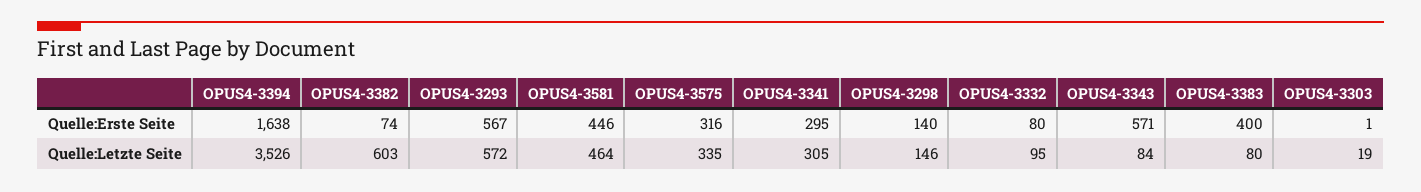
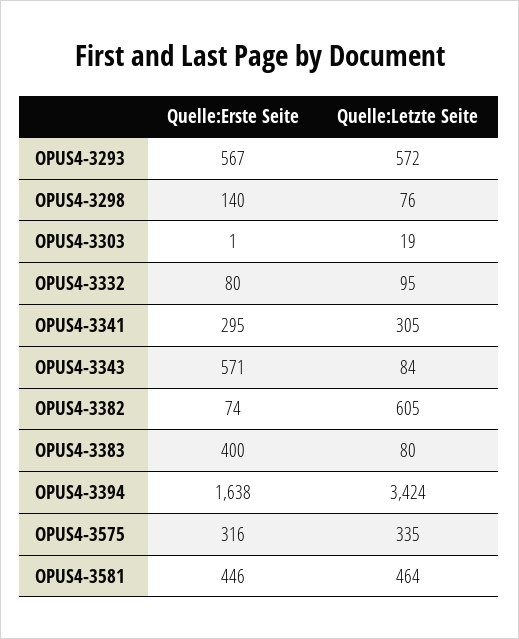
  {
    "OPUS4-3394": {
      "Quelle:Erste Seite": 1638,
-     "Quelle:Letzte Seite": 3526
+     "Quelle:Letzte Seite": 3424
    },
    "OPUS4-3382": {
      "Quelle:Erste Seite": 74,
-     "Quelle:Letzte Seite": 603
+     "Quelle:Letzte Seite": 605
    },
    "OPUS4-3293": {
      "Quelle:Erste Seite": 567,
      "Quelle:Letzte Seite": 572
    },
    "OPUS4-3581": {
      "Quelle:Erste Seite": 446,
      "Quelle:Letzte Seite": 464
    },
    "OPUS4-3575": {
      "Quelle:Erste Seite": 316,
      "Quelle:Letzte Seite": 335
    },
    "OPUS4-3341": {
      "Quelle:Erste Seite": 295,
      "Quelle:Letzte Seite": 305
    },
    "OPUS4-3298": {
      "Quelle:Erste Seite": 140,
-     "Quelle:Letzte Seite": 146
+     "Quelle:Letzte Seite": 76
    },
    "OPUS4-3332": {
      "Quelle:Erste Seite": 80,
      "Quelle:Letzte Seite": 95
    },
    "OPUS4-3343": {
      "Quelle:Erste Seite": 571,
      "Quelle:Letzte Seite": 84
    },
    "OPUS4-3383": {
      "Quelle:Erste Seite": 400,
      "Quelle:Letzte Seite": 80
    },
    "OPUS4-3303": {
      "Quelle:Erste Seite": 1,
      "Quelle:Letzte Seite": 19
    }
  }

